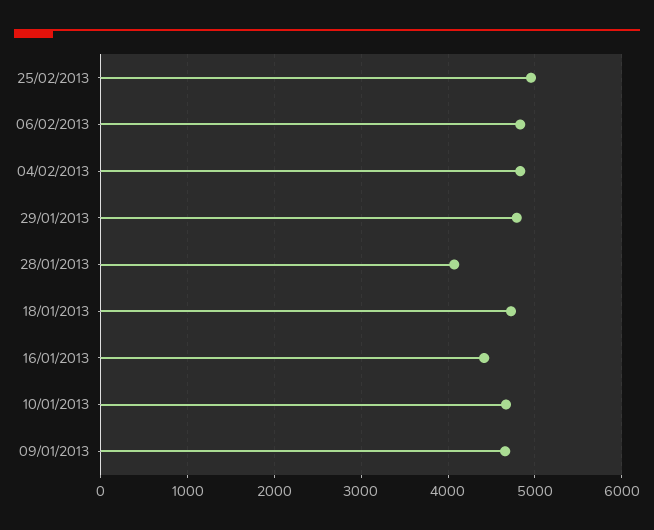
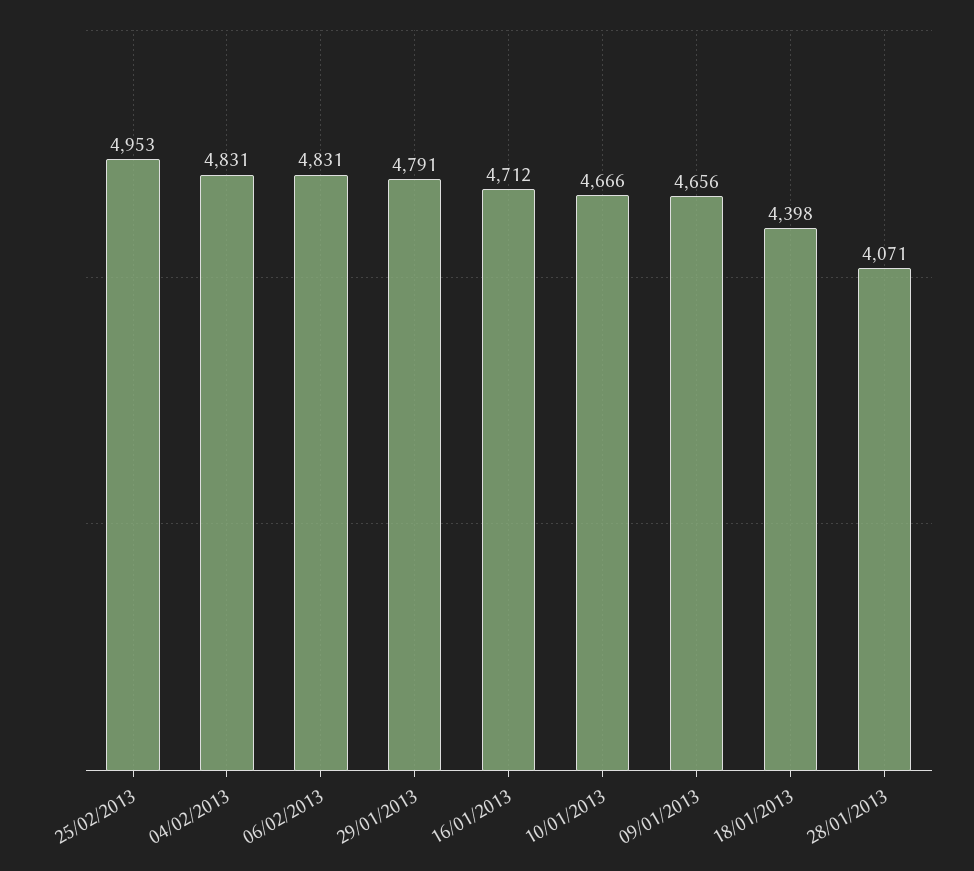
  {
    "25/02/2013": 4953,
    "06/02/2013": 4831,
    "04/02/2013": 4831,
    "29/01/2013": 4791,
    "28/01/2013": 4071,
-   "18/01/2013": 4700,
+   "18/01/2013": 4398,
-   "16/01/2013": 4400,
+   "16/01/2013": 4712,
    "10/01/2013": 4666,
    "09/01/2013": 4656
  }

